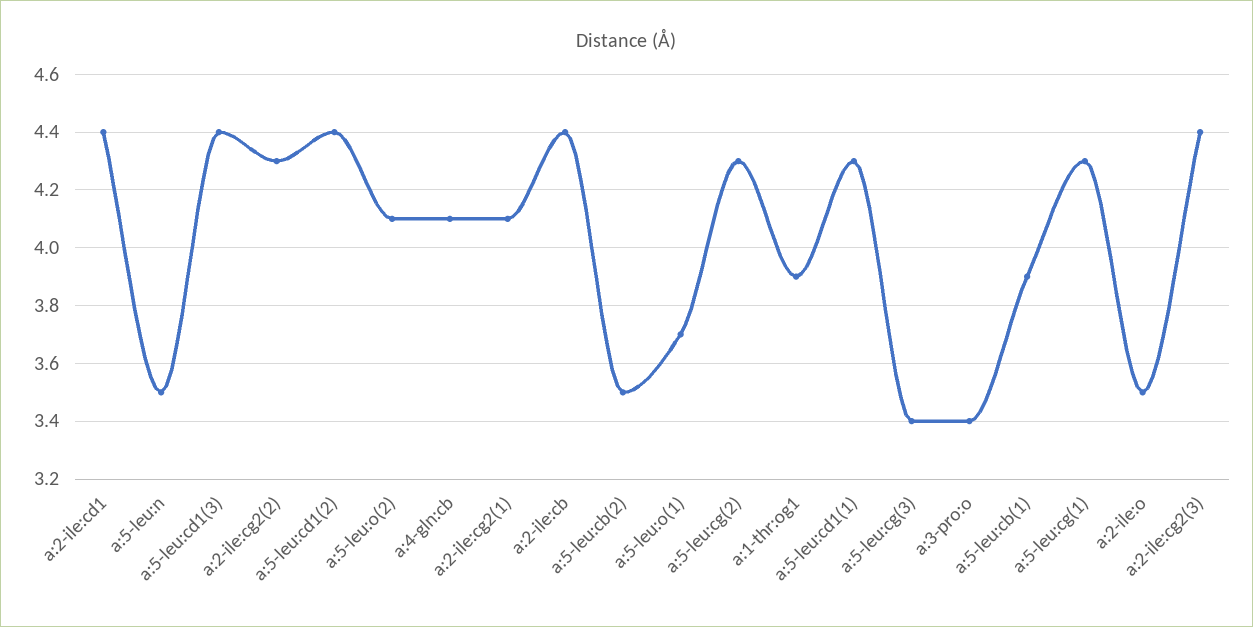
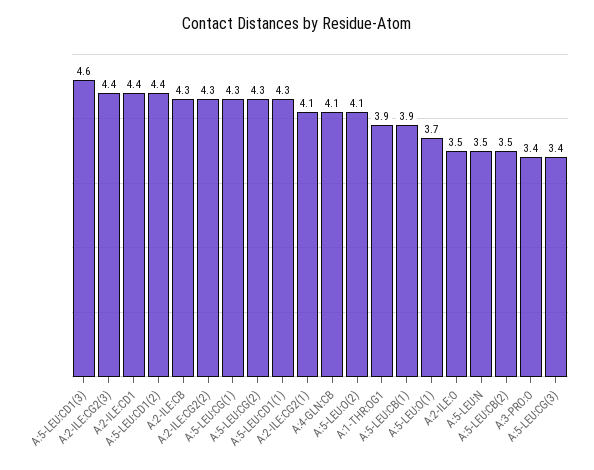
  {
    "a:2-ile:cd1": 4.4,
    "a:5-leu:n": 3.5,
-   "a:5-leu:cd1(3)": 4.4,
+   "a:5-leu:cd1(3)": 4.6,
    "a:2-ile:cg2(2)": 4.3,
    "a:5-leu:cd1(2)": 4.4,
    "a:5-leu:o(2)": 4.1,
    "a:4-gln:cb": 4.1,
    "a:2-ile:cg2(1)": 4.1,
-   "a:2-ile:cb": 4.4,
+   "a:2-ile:cb": 4.3,
    "a:5-leu:cb(2)": 3.5,
    "a:5-leu:o(1)": 3.7,
    "a:5-leu:cg(2)": 4.3,
    "a:1-thr:og1": 3.9,
    "a:5-leu:cd1(1)": 4.3,
    "a:5-leu:cg(3)": 3.4,
    "a:3-pro:o": 3.4,
    "a:5-leu:cb(1)": 3.9,
    "a:5-leu:cg(1)": 4.3,
    "a:2-ile:o": 3.5,
    "a:2-ile:cg2(3)": 4.4
  }

